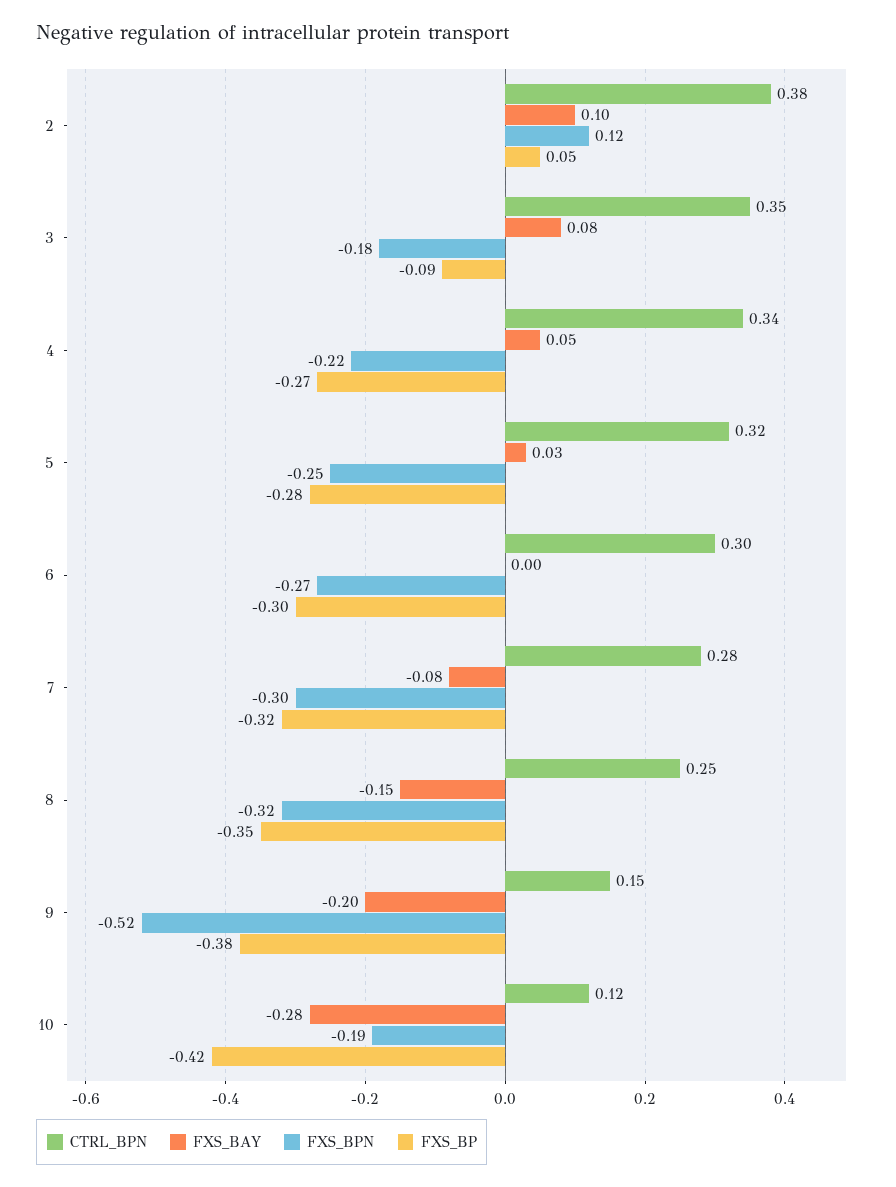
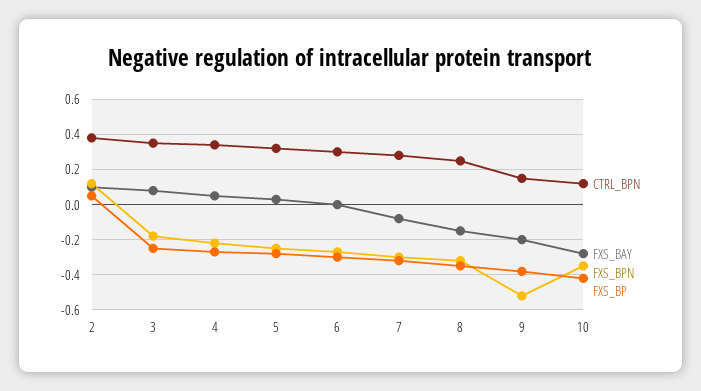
  {
    "CTRL_BPN": {
      "2": 0.38,
      "3": 0.35,
      "4": 0.34,
      "5": 0.32,
      "6": 0.3,
      "7": 0.28,
      "8": 0.25,
      "9": 0.15,
      "10": 0.12
    },
    "FXS_BAY": {
      "2": 0.1,
      "3": 0.08,
      "4": 0.05,
      "5": 0.03,
      "6": 0,
      "7": -0.08,
      "8": -0.15,
      "9": -0.2,
      "10": -0.28
    },
    "FXS_BPN": {
      "2": 0.12,
      "3": -0.18,
      "4": -0.22,
      "5": -0.25,
      "6": -0.27,
      "7": -0.3,
      "8": -0.32,
      "9": -0.52,
-     "10": -0.19
+     "10": -0.35
    },
    "FXS_BP": {
      "2": 0.05,
-     "3": -0.09,
+     "3": -0.25,
      "4": -0.27,
      "5": -0.28,
      "6": -0.3,
      "7": -0.32,
      "8": -0.35,
      "9": -0.38,
      "10": -0.42
    }
  }

